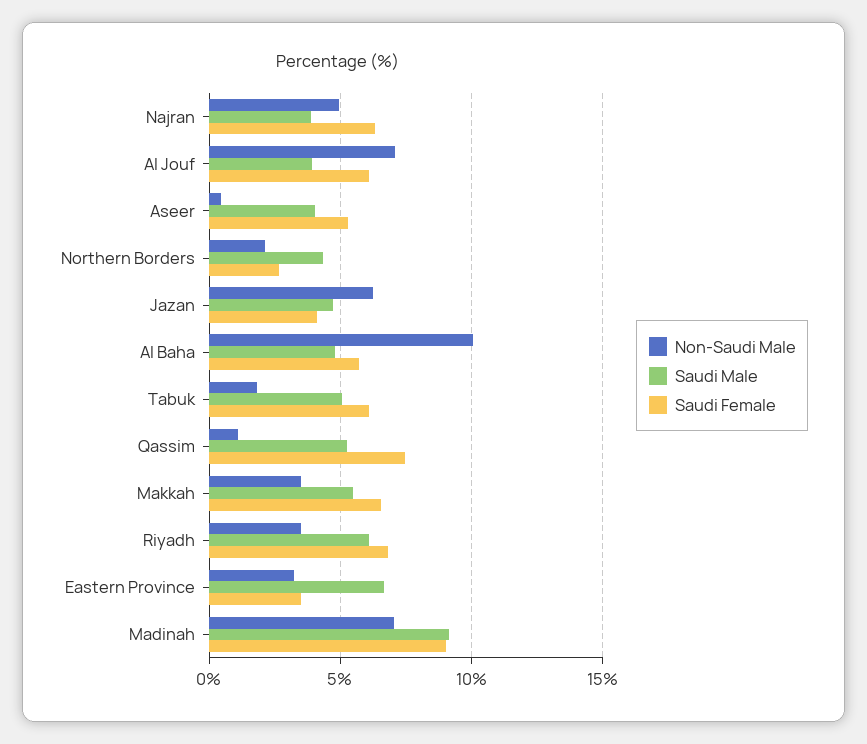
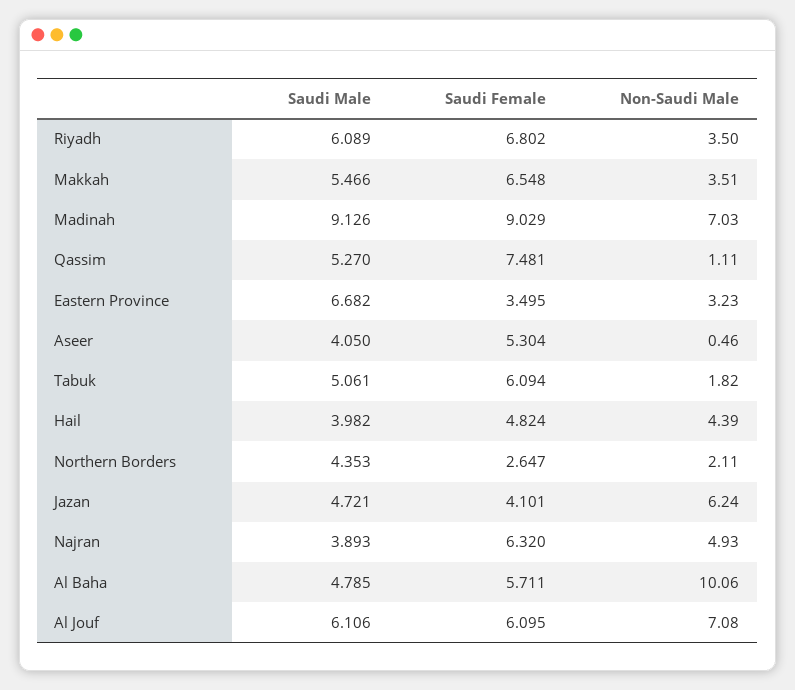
  {
    "Non-Saudi Male": {
      "Najran": 4.93,
      "Al Jouf": 7.08,
      "Aseer": 0.46,
      "Northern Borders": 2.11,
      "Jazan": 6.24,
      "Al Baha": 10.06,
      "Tabuk": 1.82,
      "Qassim": 1.11,
      "Makkah": 3.51,
      "Riyadh": 3.5,
      "Eastern Province": 3.23,
-     "Madinah": 7.03
+     "Madinah": 7.03,
+     "Hail": 4.39
    },
    "Saudi Male": {
      "Najran": 3.893,
-     "Al Jouf": 4,
+     "Al Jouf": 6.106,
      "Aseer": 4.05,
      "Northern Borders": 4.353,
      "Jazan": 4.721,
      "Al Baha": 4.785,
      "Tabuk": 5.061,
      "Qassim": 5.27,
      "Makkah": 5.466,
      "Riyadh": 6.089,
      "Eastern Province": 6.682,
-     "Madinah": 9.126
+     "Madinah": 9.126,
+     "Hail": 3.982
    },
    "Saudi Female": {
      "Najran": 6.32,
      "Al Jouf": 6.095,
      "Aseer": 5.304,
      "Northern Borders": 2.647,
      "Jazan": 4.101,
      "Al Baha": 5.711,
      "Tabuk": 6.094,
      "Qassim": 7.481,
      "Makkah": 6.548,
      "Riyadh": 6.802,
      "Eastern Province": 3.495,
-     "Madinah": 9.029
+     "Madinah": 9.029,
+     "Hail": 4.824
    }
  }

